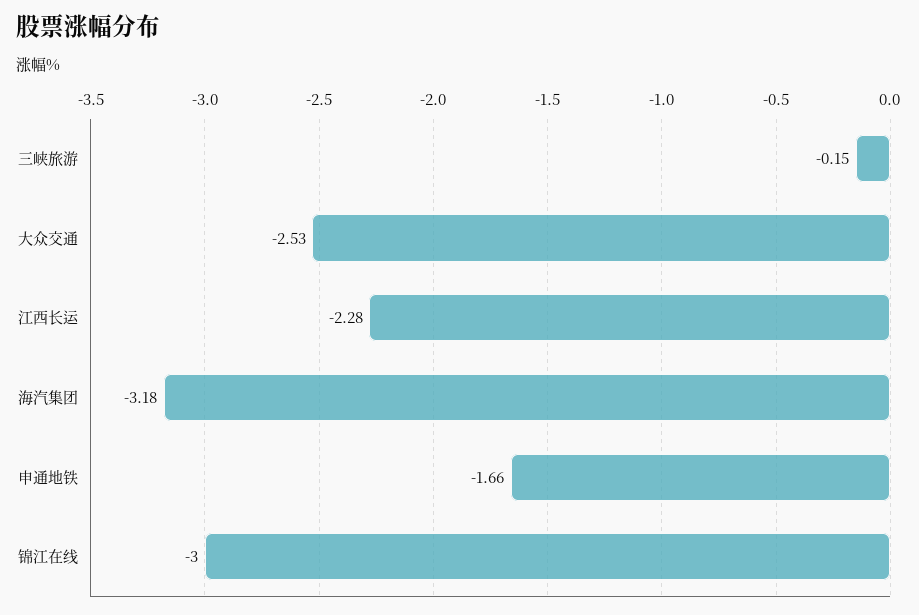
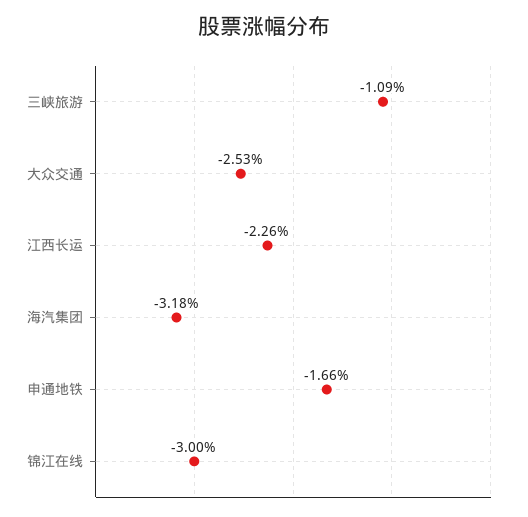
  {
-   "三峡旅游": -0.15,
+   "三峡旅游": -1.09,
    "大众交通": -2.53,
-   "江西长运": -2.28,
+   "江西长运": -2.26,
    "海汽集团": -3.18,
    "申通地铁": -1.66,
    "锦江在线": -3
  }

